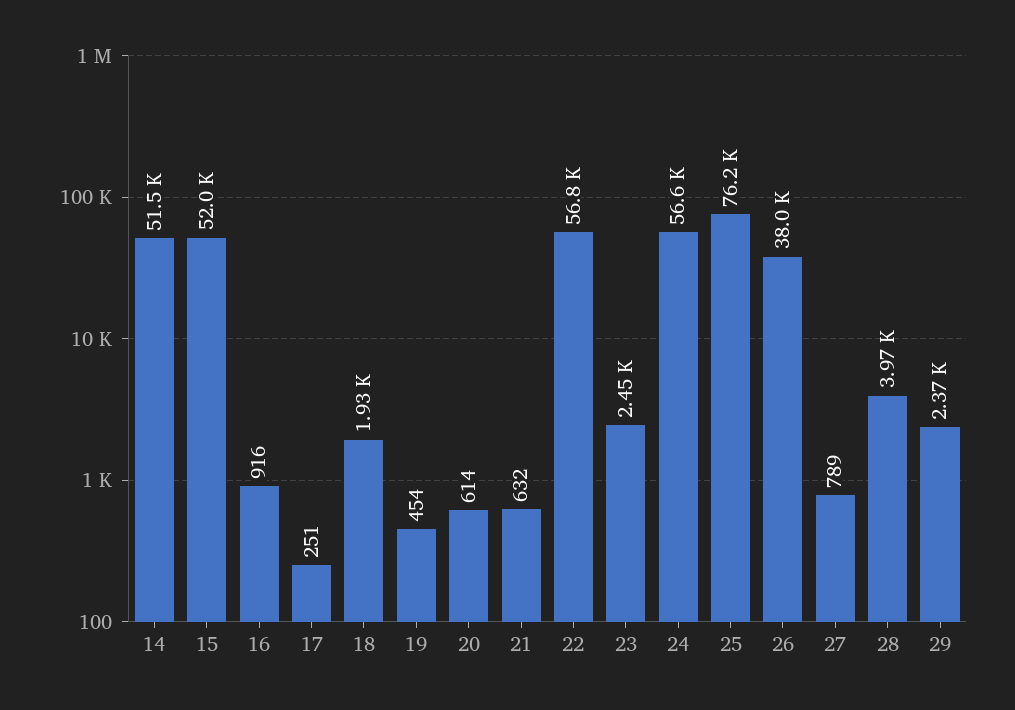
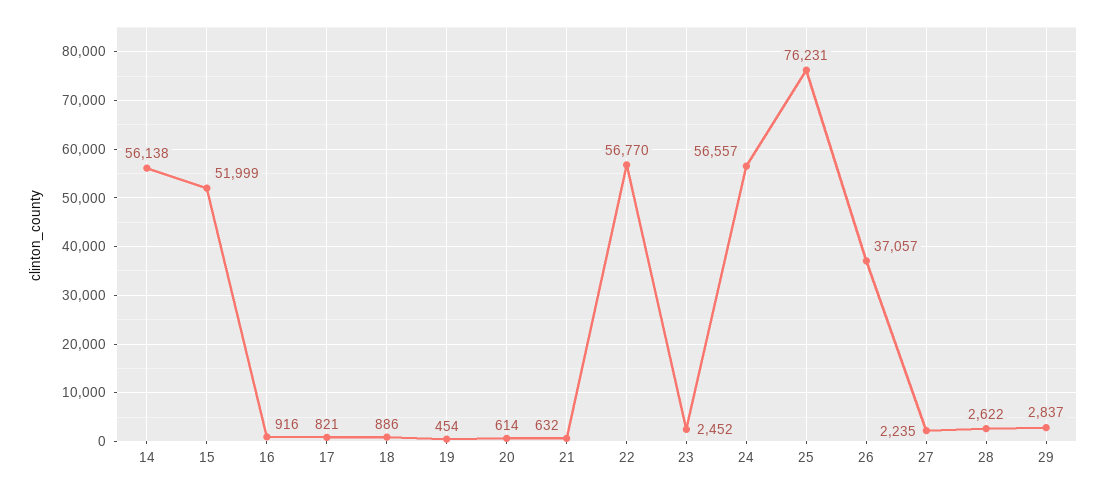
  {
-   "14": 51500,
+   "14": 56138,
    "15": 51999,
    "16": 916,
-   "17": 251,
+   "17": 821,
-   "18": 1930,
+   "18": 886,
    "19": 454,
    "20": 614,
    "21": 632,
    "22": 56770,
    "23": 2452,
    "24": 56557,
    "25": 76231,
-   "26": 38000,
+   "26": 37057,
-   "27": 789,
+   "27": 2235,
-   "28": 3970,
+   "28": 2622,
-   "29": 2370
+   "29": 2837
  }

